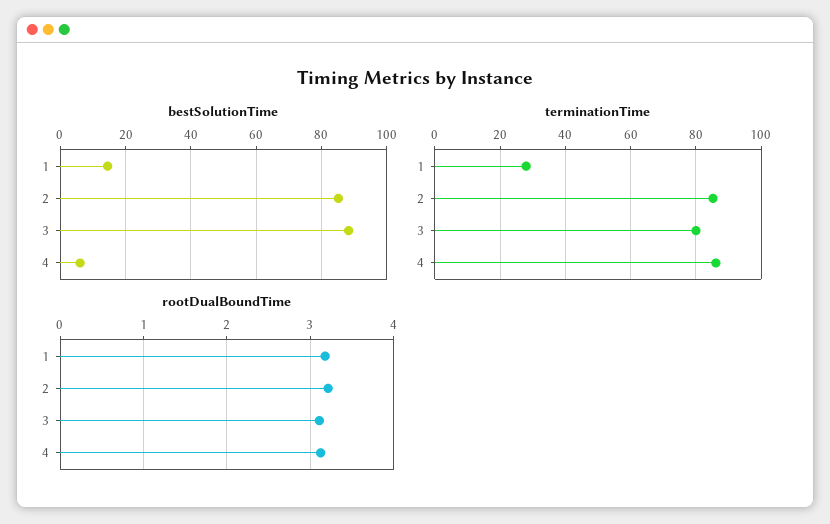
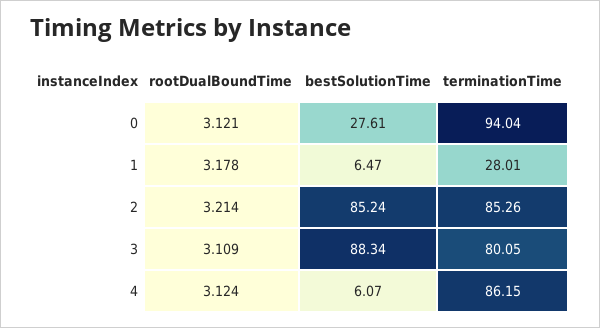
  {
    "bestSolutionTime": {
-     "1": 14,
+     "1": 6.47,
      "2": 85.24,
      "3": 88.34,
-     "4": 6.07
+     "4": 6.07,
+     "0": 27.61
    },
    "terminationTime": {
      "1": 28.01,
      "2": 85.26,
      "3": 80.05,
-     "4": 86.15
+     "4": 86.15,
+     "0": 94.04
    },
    "rootDualBoundTime": {
      "1": 3.178,
      "2": 3.214,
      "3": 3.109,
-     "4": 3.124
+     "4": 3.124,
+     "0": 3.121
    }
  }

